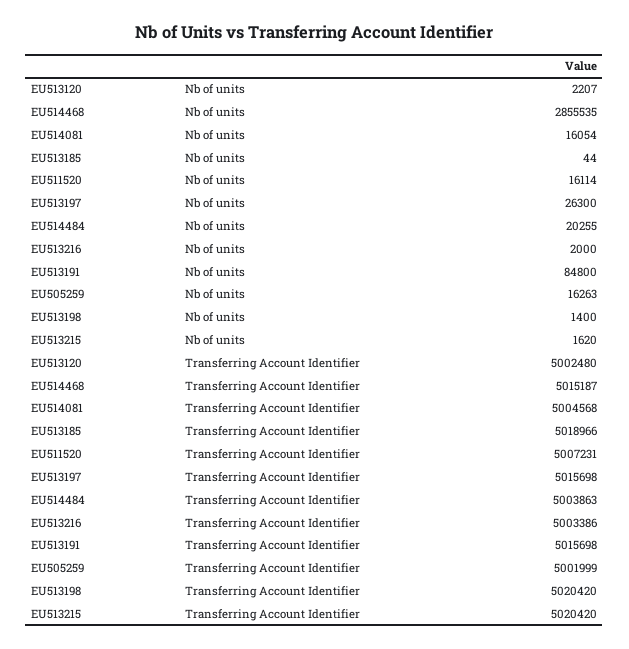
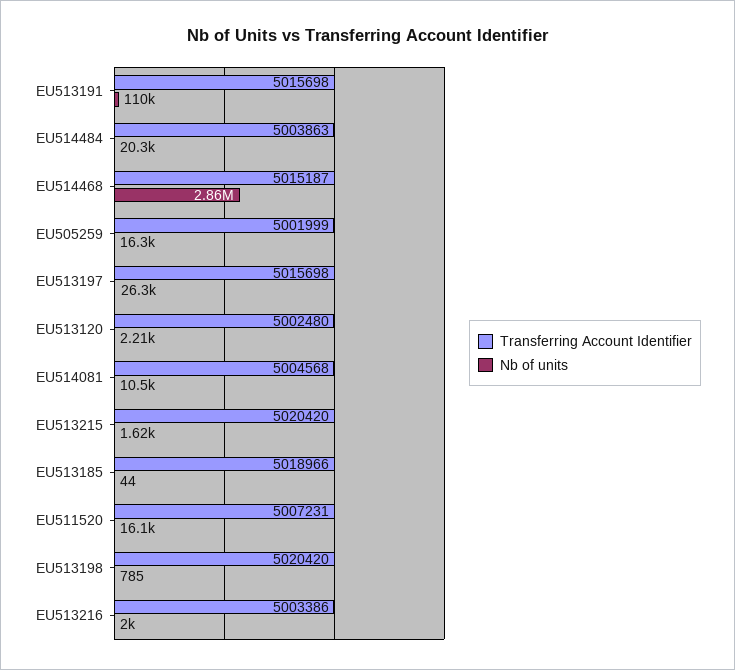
  {
    "Nb of units": {
      "EU513120": 2207,
      "EU514468": 2855535,
-     "EU514081": 16054,
+     "EU514081": 10500,
      "EU513185": 44,
      "EU511520": 16114,
      "EU513197": 26300,
      "EU514484": 20255,
      "EU513216": 2000,
-     "EU513191": 84800,
+     "EU513191": 110000,
      "EU505259": 16263,
-     "EU513198": 1400,
+     "EU513198": 785,
      "EU513215": 1620
    },
    "Transferring Account Identifier": {
      "EU513120": 5002480,
      "EU514468": 5015187,
      "EU514081": 5004568,
      "EU513185": 5018966,
      "EU511520": 5007231,
      "EU513197": 5015698,
      "EU514484": 5003863,
      "EU513216": 5003386,
      "EU513191": 5015698,
      "EU505259": 5001999,
      "EU513198": 5020420,
      "EU513215": 5020420
    }
  }

